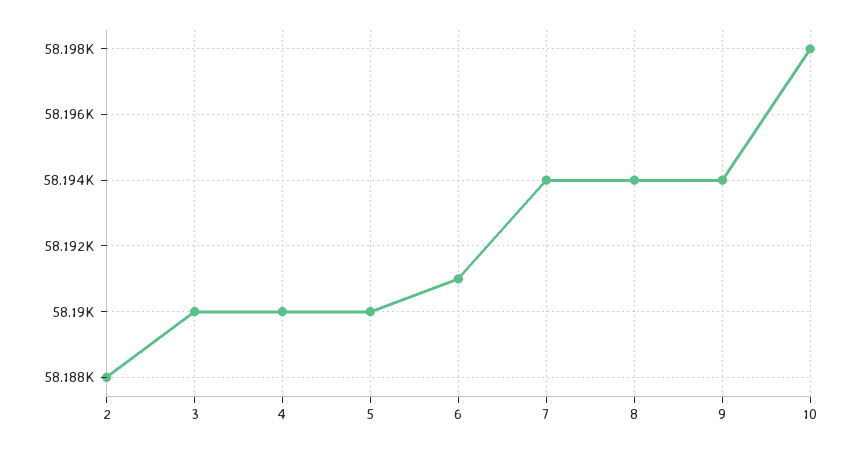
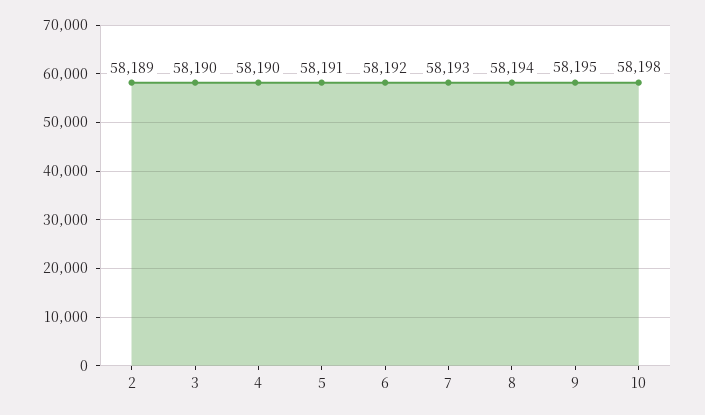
  {
-   "2": 58188,
+   "2": 58189,
    "3": 58190,
    "4": 58190,
-   "5": 58190,
+   "5": 58191,
-   "6": 58191,
+   "6": 58192,
-   "7": 58194,
+   "7": 58193,
    "8": 58194,
-   "9": 58194,
+   "9": 58195,
    "10": 58198
  }

